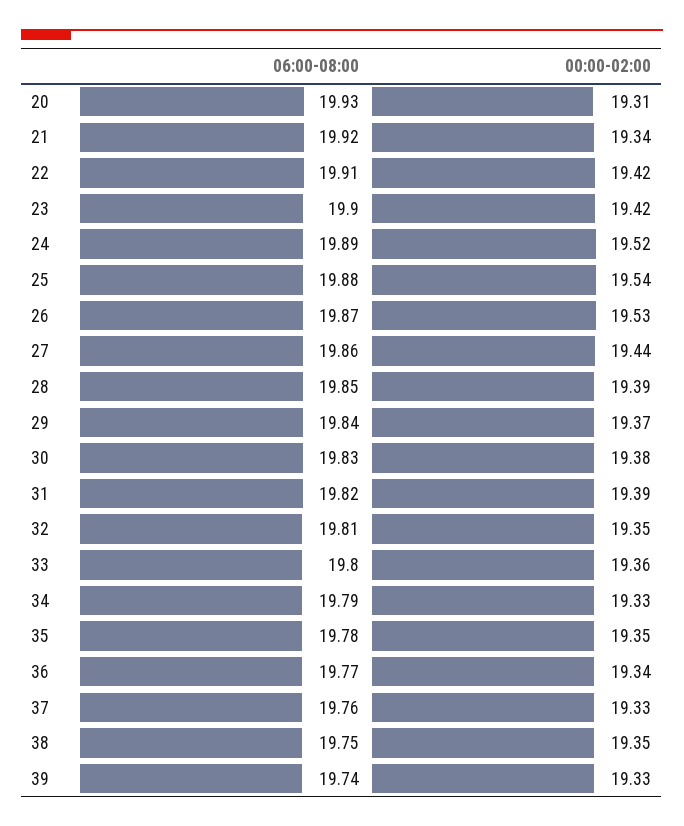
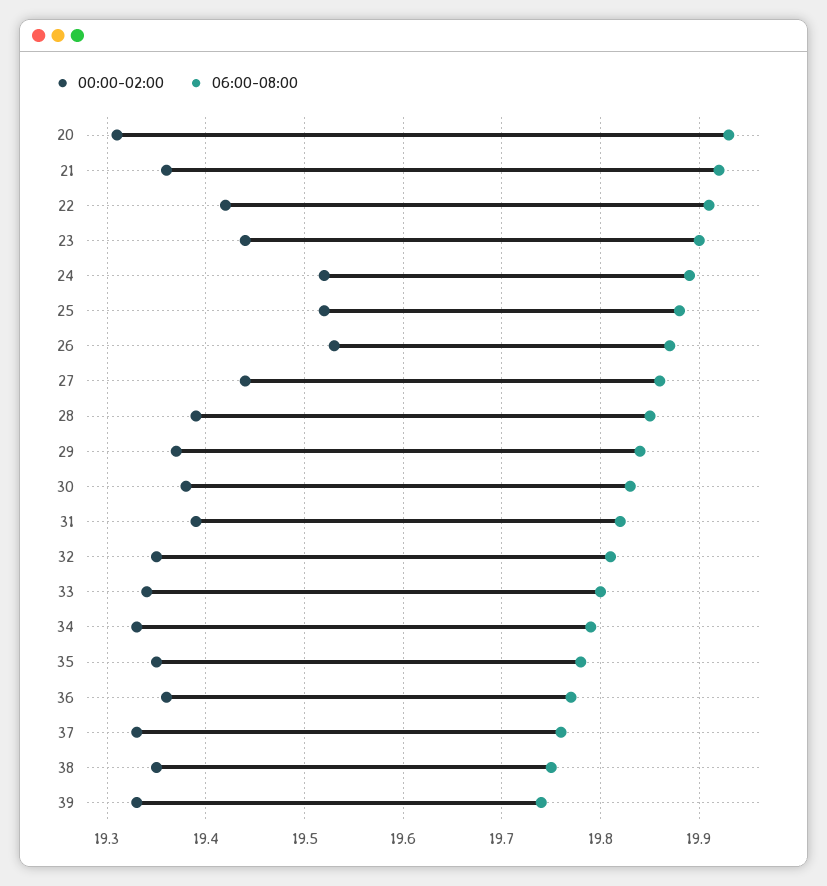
  {
    "06:00-08:00": {
      "20": 19.93,
      "21": 19.92,
      "22": 19.91,
      "23": 19.9,
      "24": 19.89,
      "25": 19.88,
      "26": 19.87,
      "27": 19.86,
      "28": 19.85,
      "29": 19.84,
      "30": 19.83,
      "31": 19.82,
      "32": 19.81,
      "33": 19.8,
      "34": 19.79,
      "35": 19.78,
      "36": 19.77,
      "37": 19.76,
      "38": 19.75,
      "39": 19.74
    },
    "00:00-02:00": {
      "20": 19.31,
-     "21": 19.34,
+     "21": 19.36,
      "22": 19.42,
-     "23": 19.42,
+     "23": 19.44,
      "24": 19.52,
-     "25": 19.54,
+     "25": 19.52,
      "26": 19.53,
      "27": 19.44,
      "28": 19.39,
      "29": 19.37,
      "30": 19.38,
      "31": 19.39,
      "32": 19.35,
-     "33": 19.36,
+     "33": 19.34,
      "34": 19.33,
      "35": 19.35,
-     "36": 19.34,
+     "36": 19.36,
      "37": 19.33,
      "38": 19.35,
      "39": 19.33
    }
  }

